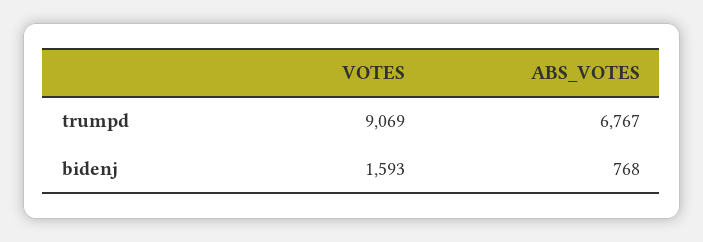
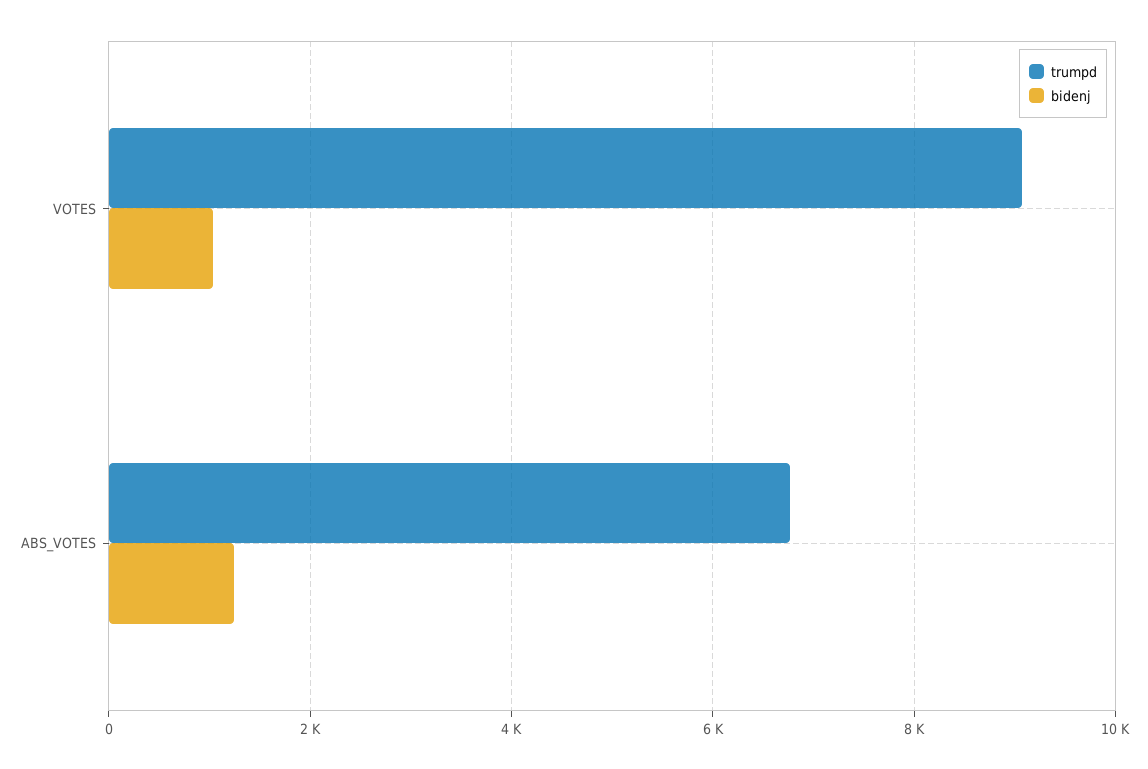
  {
    "trumpd": {
      "VOTES": 9069,
      "ABS_VOTES": 6767
    },
    "bidenj": {
-     "VOTES": 1593,
+     "VOTES": 1000,
-     "ABS_VOTES": 768
+     "ABS_VOTES": 1200
    }
  }

